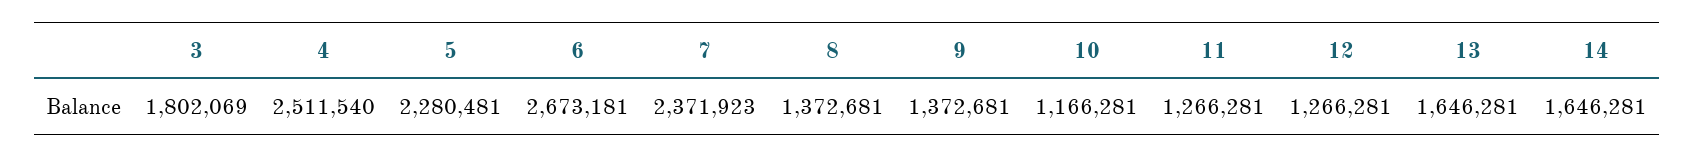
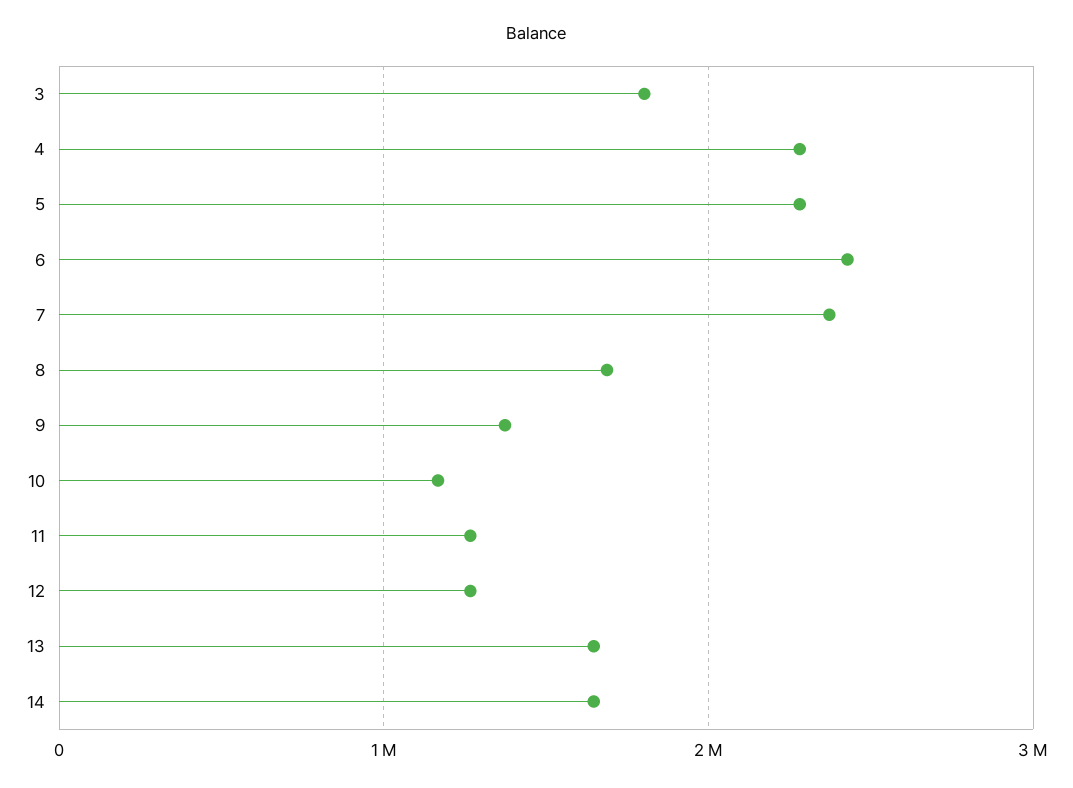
  {
    "3": 1802069,
-   "4": 2511540,
+   "4": 2300000,
    "5": 2280481,
-   "6": 2673181,
+   "6": 2400000,
    "7": 2371923,
-   "8": 1372681,
+   "8": 1700000,
    "9": 1372681,
    "10": 1166281,
    "11": 1266281,
    "12": 1266281,
    "13": 1646281,
    "14": 1646281
  }

